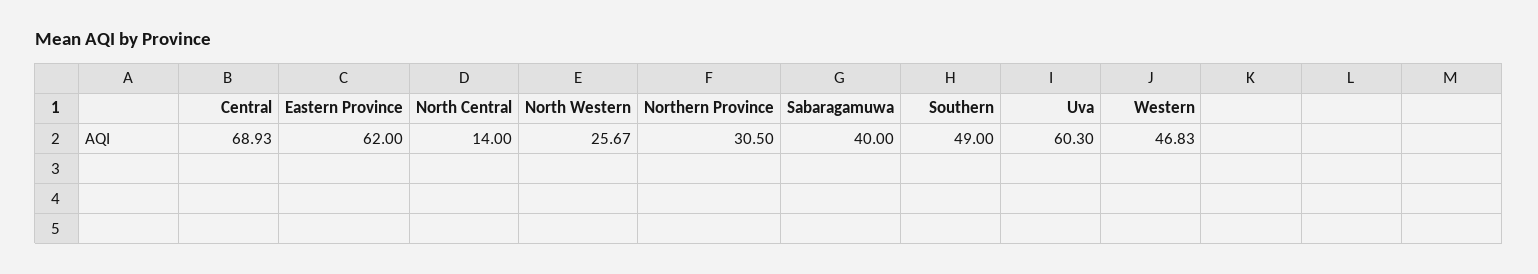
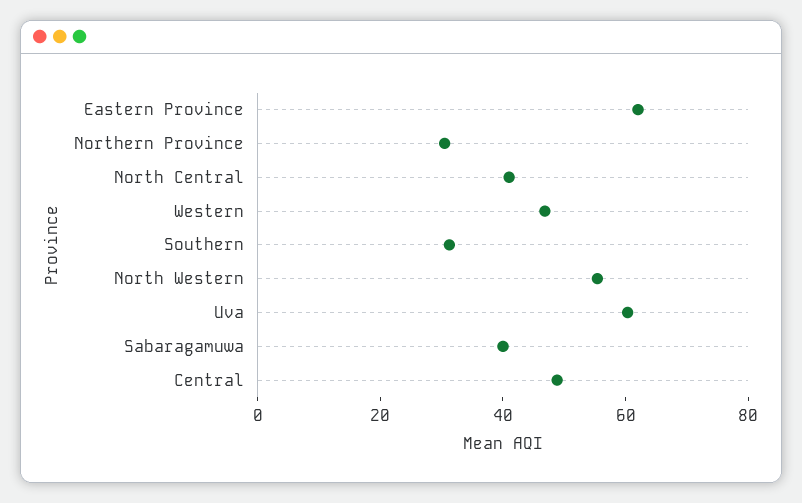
  {
-   "Central": 68.93,
+   "Central": 50,
    "Eastern Province": 62,
-   "North Central": 14,
+   "North Central": 40,
-   "North Western": 25.67,
+   "North Western": 55,
    "Northern Province": 30.5,
    "Sabaragamuwa": 40,
-   "Southern": 49,
+   "Southern": 30,
    "Uva": 60.3,
    "Western": 46.83
  }

